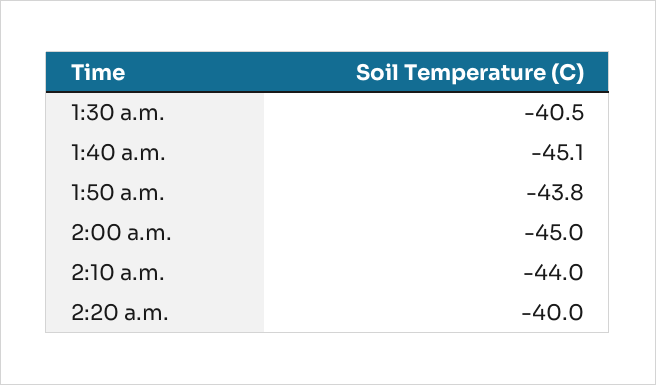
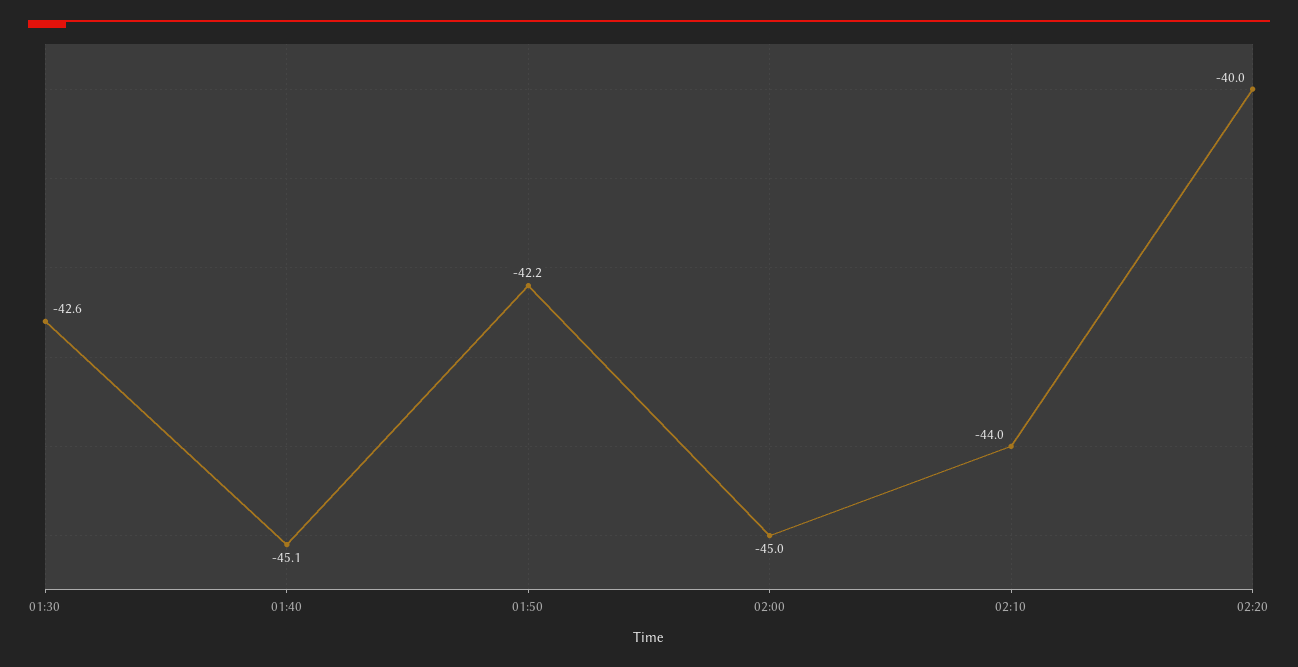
  {
-   "1:30 a.m.": -40.5,
+   "1:30 a.m.": -42.6,
    "1:40 a.m.": -45.1,
-   "1:50 a.m.": -43.8,
+   "1:50 a.m.": -42.2,
    "2:00 a.m.": -45,
    "2:10 a.m.": -44,
    "2:20 a.m.": -40
  }

